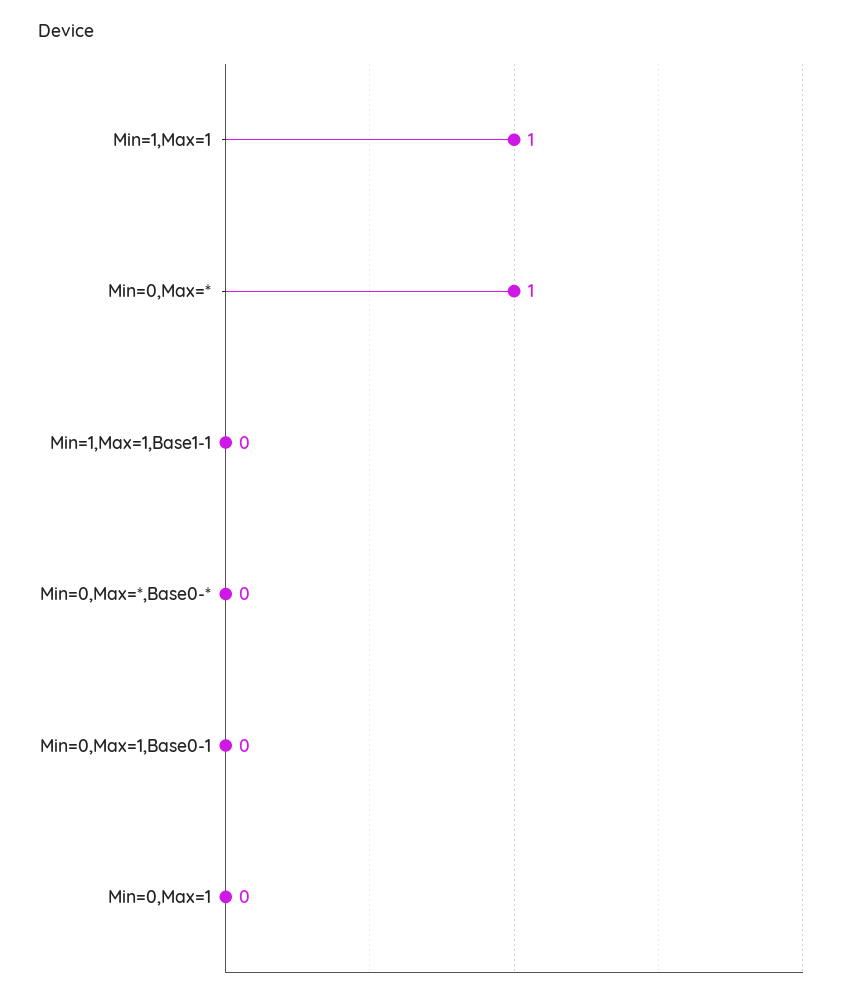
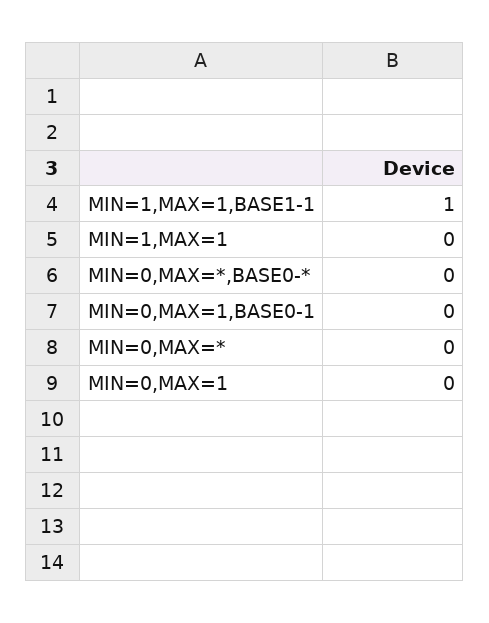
  {
-   "Min=1,Max=1": 1,
+   "Min=1,Max=1": 0,
-   "Min=0,Max=*": 1,
+   "Min=0,Max=*": 0,
-   "Min=1,Max=1,Base1-1": 0,
+   "Min=1,Max=1,Base1-1": 1,
    "Min=0,Max=*,Base0-*": 0,
    "Min=0,Max=1,Base0-1": 0,
    "Min=0,Max=1": 0
  }

